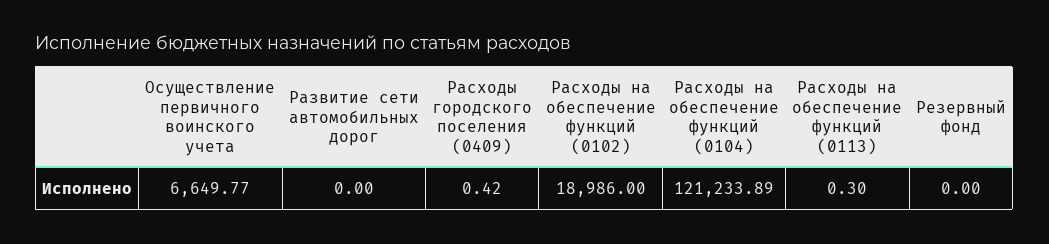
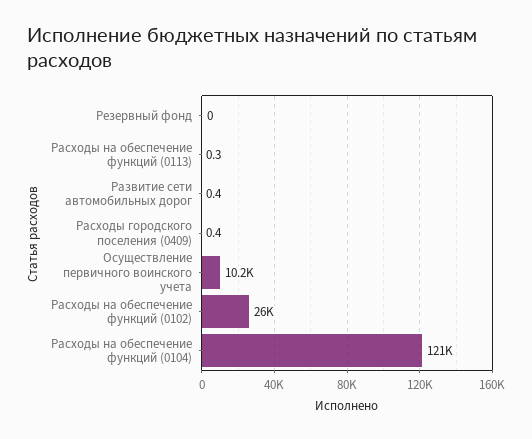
  {
-   "Осуществление первичного воинского учета": 6649.77,
+   "Осуществление первичного воинского учета": 10200,
-   "Развитие сети автомобильных дорог": 0,
+   "Развитие сети автомобильных дорог": 0.4,
    "Расходы городского поселения (0409)": 0.42,
-   "Расходы на обеспечение функций (0102)": 18986,
+   "Расходы на обеспечение функций (0102)": 26000,
    "Расходы на обеспечение функций (0104)": 121233.89,
    "Расходы на обеспечение функций (0113)": 0.3,
    "Резервный фонд": 0
  }

